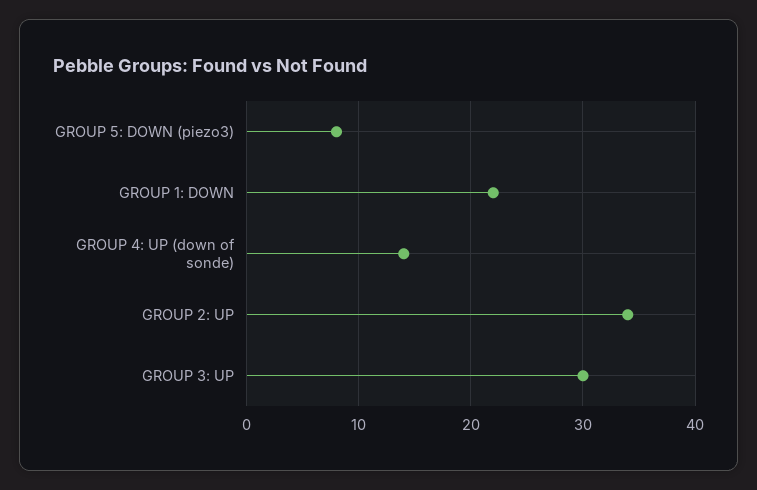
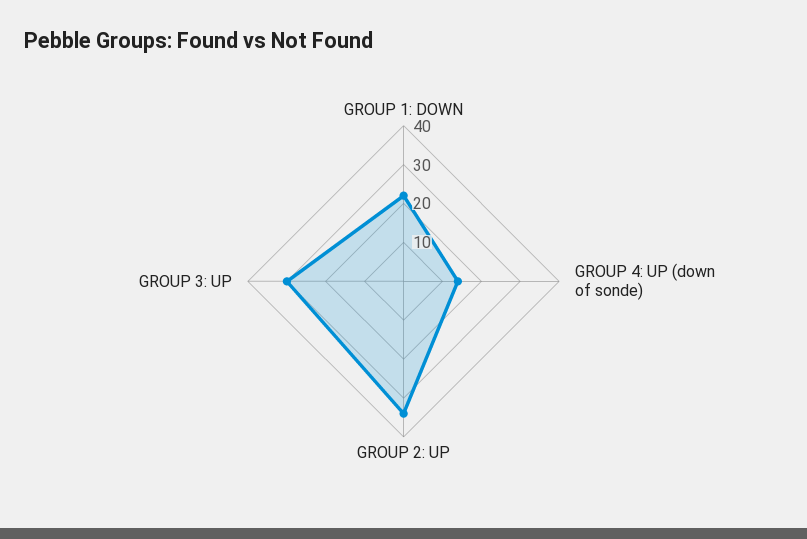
  {
-   "GROUP 5: DOWN (piezo3)": 8,
    "GROUP 1: DOWN": 22,
    "GROUP 4: UP (down of sonde)": 14,
    "GROUP 2: UP": 34,
    "GROUP 3: UP": 30
  }

